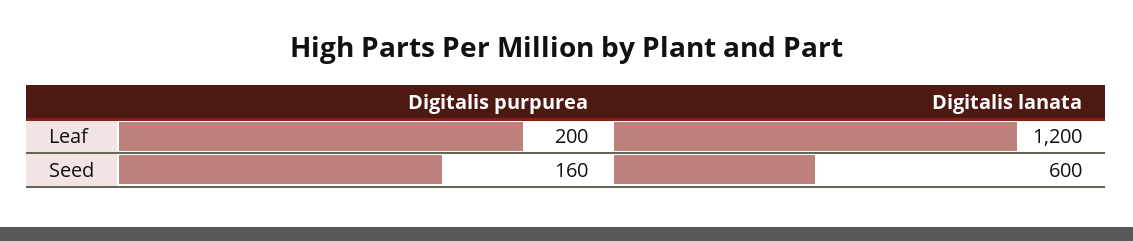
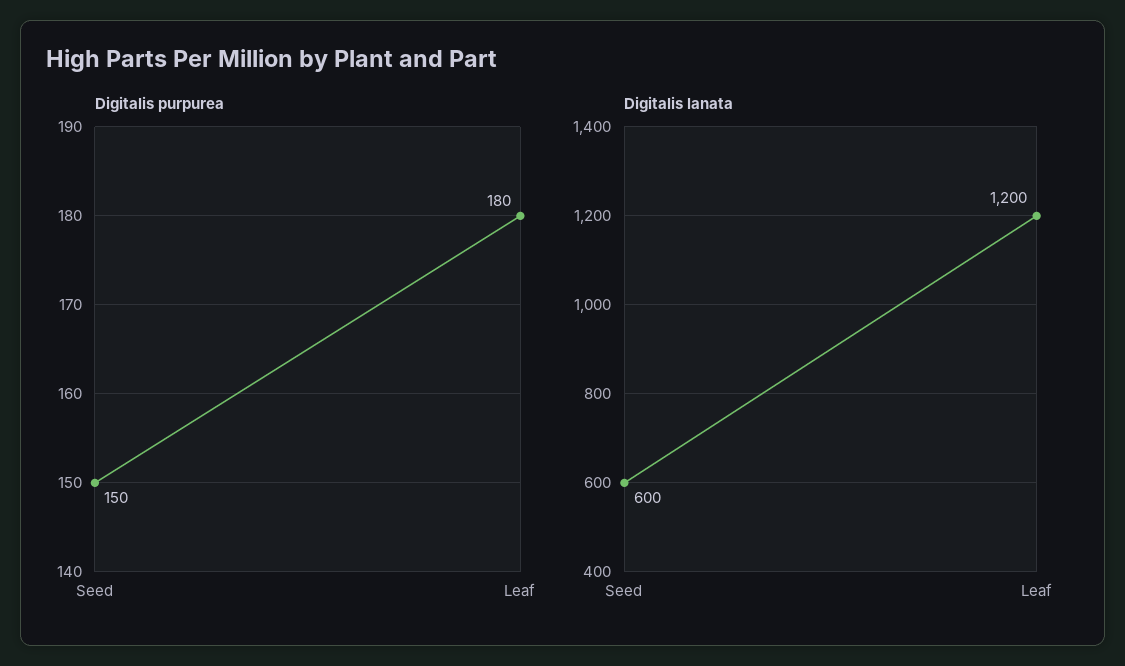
  {
    "Digitalis purpurea": {
-     "Leaf": 200,
+     "Leaf": 180,
-     "Seed": 160
+     "Seed": 150
    },
    "Digitalis lanata": {
      "Leaf": 1200,
      "Seed": 600
    }
  }

